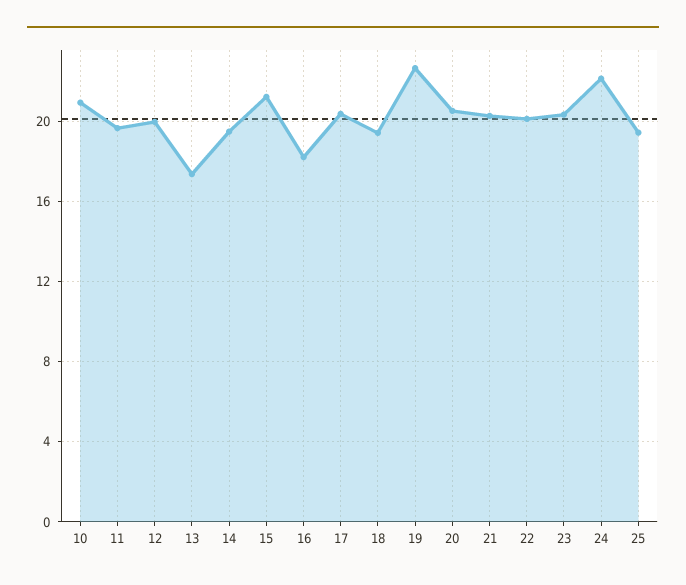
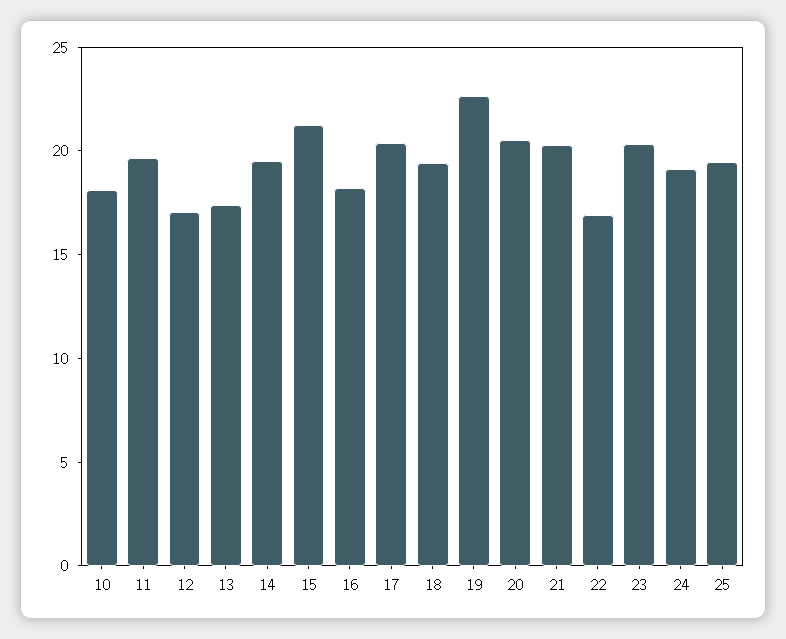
  {
-   "10": 21,
+   "10": 18,
    "11": 19.5,
-   "12": 20,
+   "12": 17,
    "13": 17.5,
    "14": 19.5,
    "15": 21,
    "16": 18,
    "17": 20.5,
    "18": 19.5,
    "19": 22.5,
    "20": 20.5,
    "21": 20.5,
-   "22": 20,
+   "22": 17,
    "23": 20.5,
-   "24": 22,
+   "24": 19,
    "25": 19.5
  }

